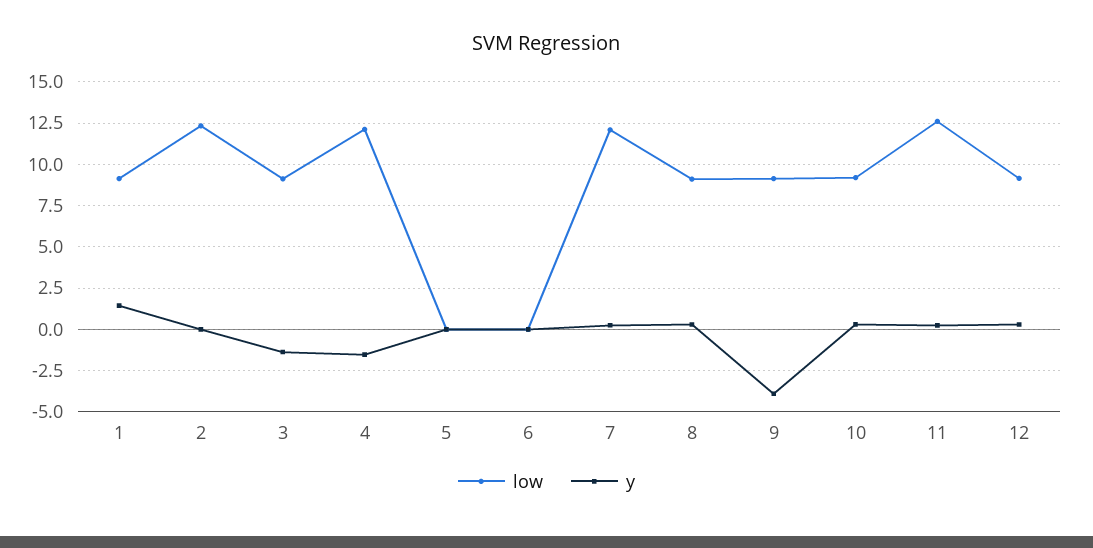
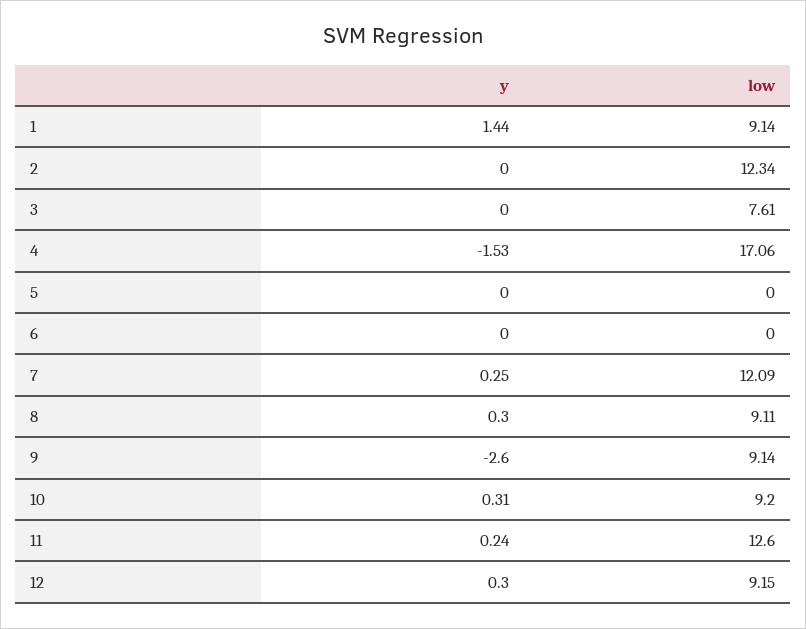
  {
    "low": {
      "1": 9.14,
      "2": 12.34,
-     "3": 9,
+     "3": 7.61,
-     "4": 12,
+     "4": 17.06,
      "5": 0,
      "6": 0,
      "7": 12.09,
      "8": 9.11,
      "9": 9.14,
      "10": 9.2,
      "11": 12.6,
      "12": 9.15
    },
    "y": {
      "1": 1.44,
      "2": 0,
-     "3": -1.5,
+     "3": 0,
      "4": -1.53,
      "5": 0,
      "6": 0,
      "7": 0.25,
      "8": 0.3,
-     "9": -4,
+     "9": -2.6,
      "10": 0.31,
      "11": 0.24,
      "12": 0.3
    }
  }

